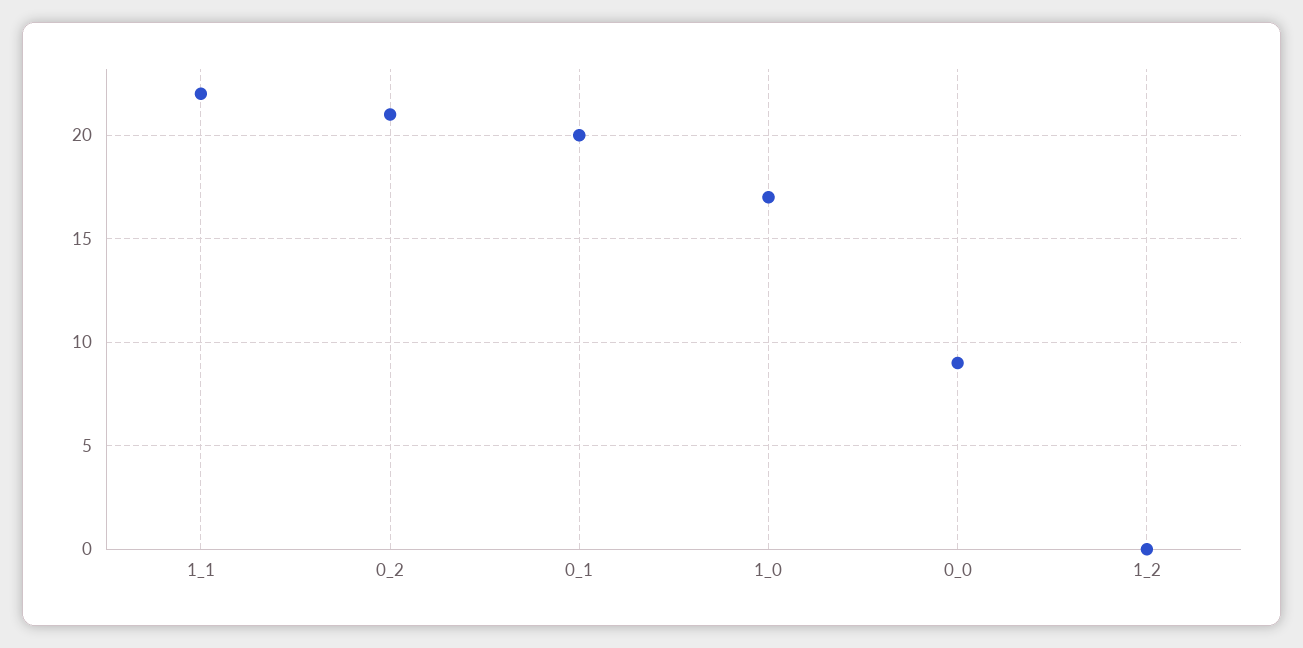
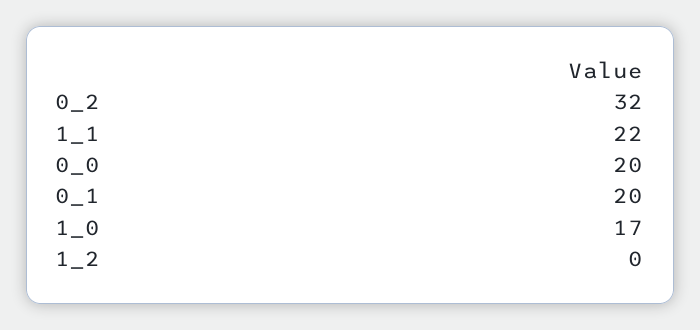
  {
    "1_1": 22,
-   "0_2": 21,
+   "0_2": 32,
    "0_1": 20,
    "1_0": 17,
-   "0_0": 9,
+   "0_0": 20,
    "1_2": 0
  }

